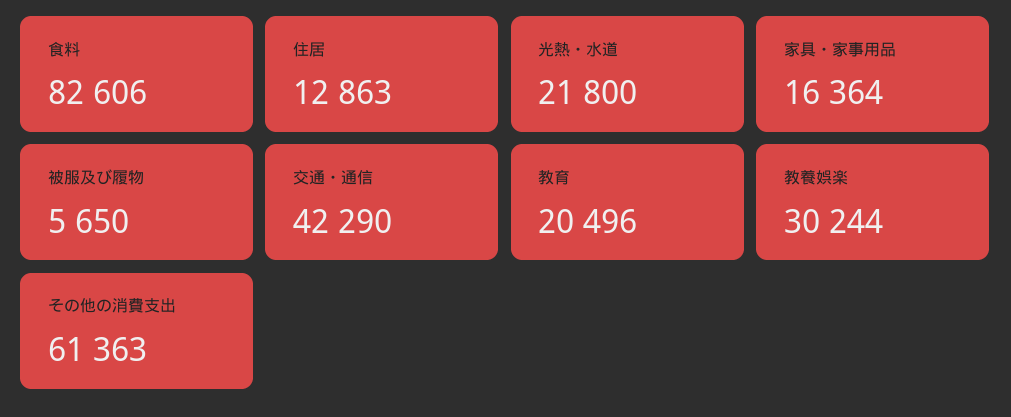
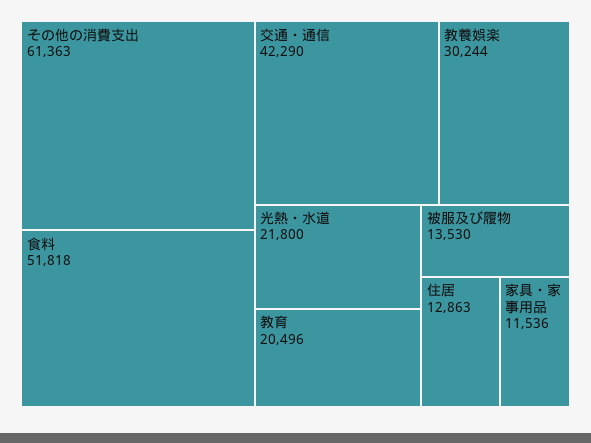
  {
-   "食料": 82606,
+   "食料": 51818,
    "住居": 12863,
    "光熱・水道": 21800,
-   "家具・家事用品": 16364,
+   "家具・家事用品": 11536,
-   "被服及び履物": 5650,
+   "被服及び履物": 13530,
    "交通・通信": 42290,
    "教育": 20496,
    "教養娯楽": 30244,
    "その他の消費支出": 61363
  }

